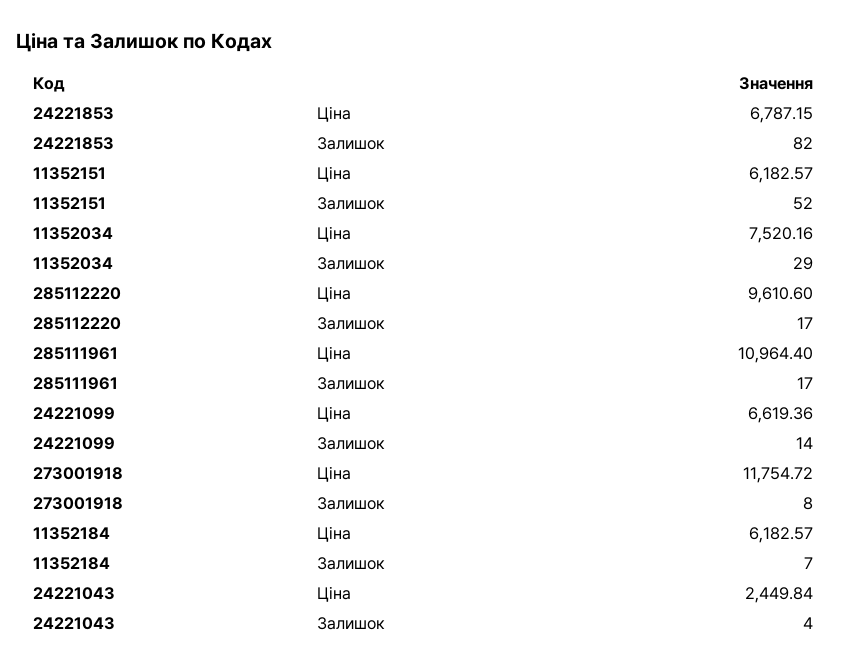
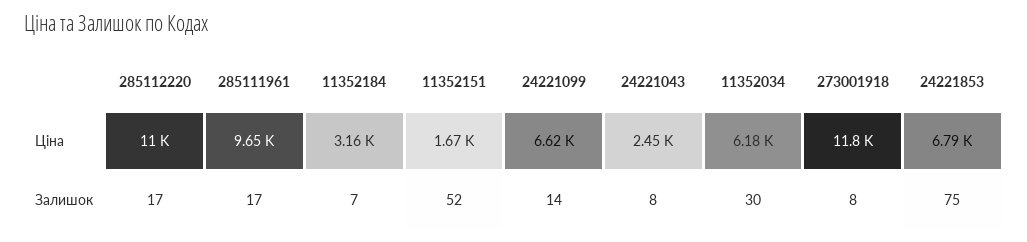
  {
    "24221853": {
      "Ціна": 6787.15,
-     "Залишок": 82
+     "Залишок": 75
    },
    "11352151": {
-     "Ціна": 6182.57,
+     "Ціна": 1670,
      "Залишок": 52
    },
    "11352034": {
-     "Ціна": 7520.16,
+     "Ціна": 6180,
-     "Залишок": 29
+     "Залишок": 30
    },
    "285112220": {
-     "Ціна": 9610.6,
+     "Ціна": 11000,
      "Залишок": 17
    },
    "285111961": {
-     "Ціна": 10964.4,
+     "Ціна": 9650,
      "Залишок": 17
    },
    "24221099": {
      "Ціна": 6619.36,
      "Залишок": 14
    },
    "273001918": {
      "Ціна": 11754.72,
      "Залишок": 8
    },
    "11352184": {
-     "Ціна": 6182.57,
+     "Ціна": 3160,
      "Залишок": 7
    },
    "24221043": {
      "Ціна": 2449.84,
-     "Залишок": 4
+     "Залишок": 8
    }
  }

